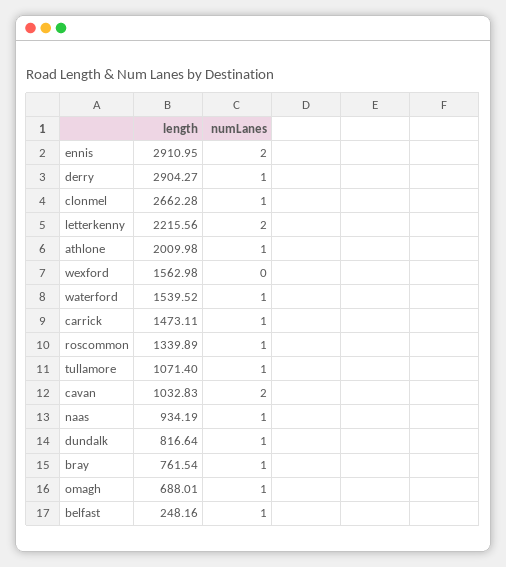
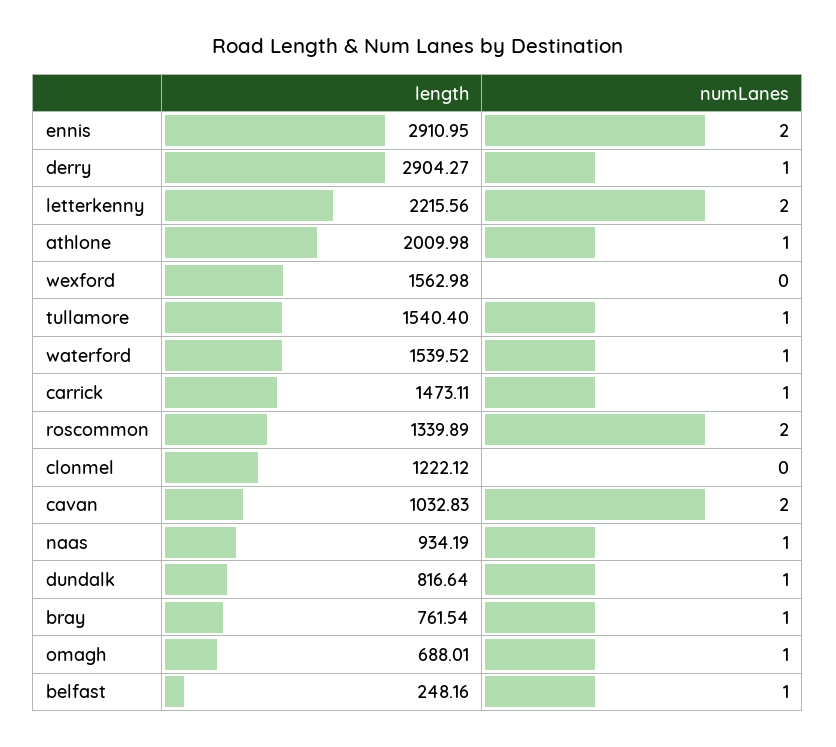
  {
    "length": {
      "ennis": 2910.95,
      "derry": 2904.27,
-     "clonmel": 2662.28,
+     "clonmel": 1222.12,
      "letterkenny": 2215.56,
      "athlone": 2009.98,
      "wexford": 1562.98,
      "waterford": 1539.52,
      "carrick": 1473.11,
      "roscommon": 1339.89,
-     "tullamore": 1071.4,
+     "tullamore": 1540.4,
      "cavan": 1032.83,
      "naas": 934.19,
      "dundalk": 816.64,
      "bray": 761.54,
      "omagh": 688.01,
      "belfast": 248.16
    },
    "numLanes": {
      "ennis": 2,
      "derry": 1,
-     "clonmel": 1,
+     "clonmel": 0,
      "letterkenny": 2,
      "athlone": 1,
      "wexford": 0,
      "waterford": 1,
      "carrick": 1,
-     "roscommon": 1,
+     "roscommon": 2,
      "tullamore": 1,
      "cavan": 2,
      "naas": 1,
      "dundalk": 1,
      "bray": 1,
      "omagh": 1,
      "belfast": 1
    }
  }

